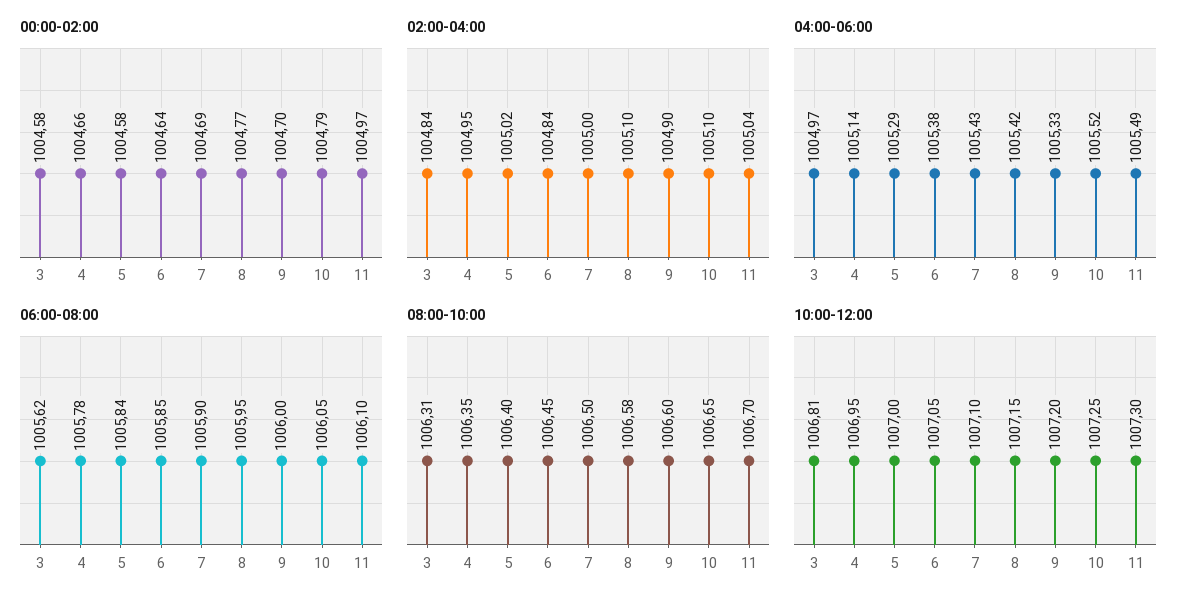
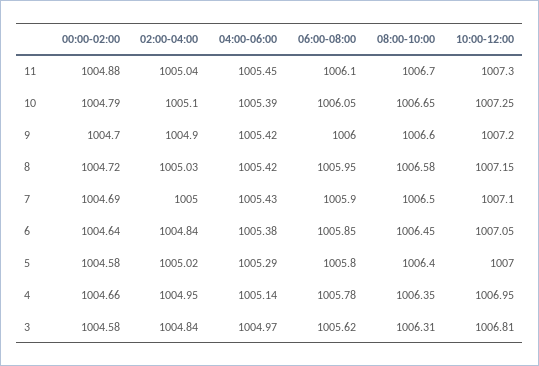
  {
    "00:00-02:00": {
      "3": 1004.58,
      "4": 1004.66,
      "5": 1004.58,
      "6": 1004.64,
      "7": 1004.69,
-     "8": 1004.77,
+     "8": 1004.72,
      "9": 1004.7,
      "10": 1004.79,
-     "11": 1004.97
+     "11": 1004.88
    },
    "02:00-04:00": {
      "3": 1004.84,
      "4": 1004.95,
      "5": 1005.02,
      "6": 1004.84,
      "7": 1005,
-     "8": 1005.1,
+     "8": 1005.03,
      "9": 1004.9,
      "10": 1005.1,
      "11": 1005.04
    },
    "04:00-06:00": {
      "3": 1004.97,
      "4": 1005.14,
      "5": 1005.29,
      "6": 1005.38,
      "7": 1005.43,
      "8": 1005.42,
-     "9": 1005.33,
+     "9": 1005.42,
-     "10": 1005.52,
+     "10": 1005.39,
-     "11": 1005.49
+     "11": 1005.45
    },
    "06:00-08:00": {
      "3": 1005.62,
      "4": 1005.78,
-     "5": 1005.84,
+     "5": 1005.8,
      "6": 1005.85,
      "7": 1005.9,
      "8": 1005.95,
      "9": 1006,
      "10": 1006.05,
      "11": 1006.1
    },
    "08:00-10:00": {
      "3": 1006.31,
      "4": 1006.35,
      "5": 1006.4,
      "6": 1006.45,
      "7": 1006.5,
      "8": 1006.58,
      "9": 1006.6,
      "10": 1006.65,
      "11": 1006.7
    },
    "10:00-12:00": {
      "3": 1006.81,
      "4": 1006.95,
      "5": 1007,
      "6": 1007.05,
      "7": 1007.1,
      "8": 1007.15,
      "9": 1007.2,
      "10": 1007.25,
      "11": 1007.3
    }
  }

